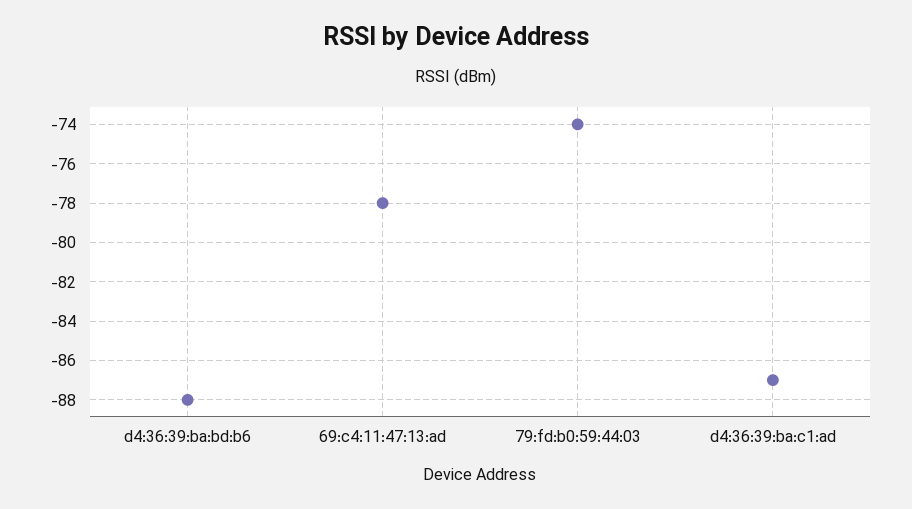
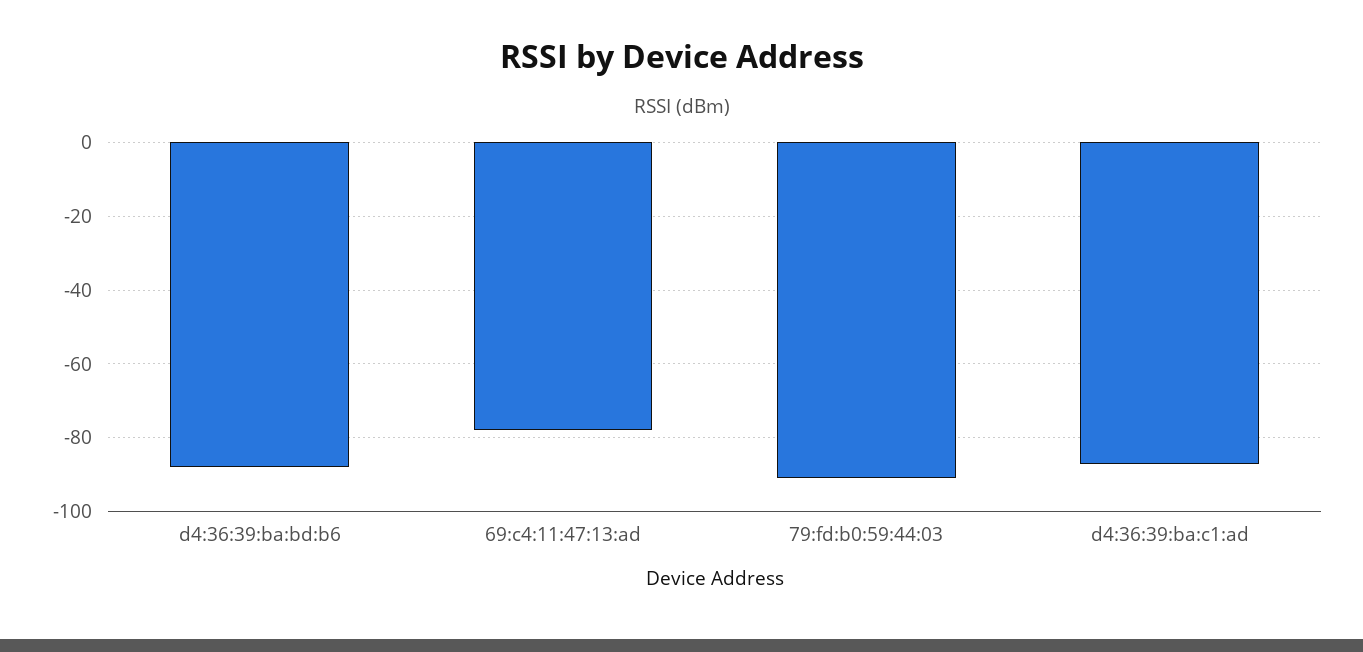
  {
    "d4:36:39:ba:bd:b6": -88,
    "69:c4:11:47:13:ad": -78,
-   "79:fd:b0:59:44:03": -74,
+   "79:fd:b0:59:44:03": -90,
    "d4:36:39:ba:c1:ad": -87
  }

